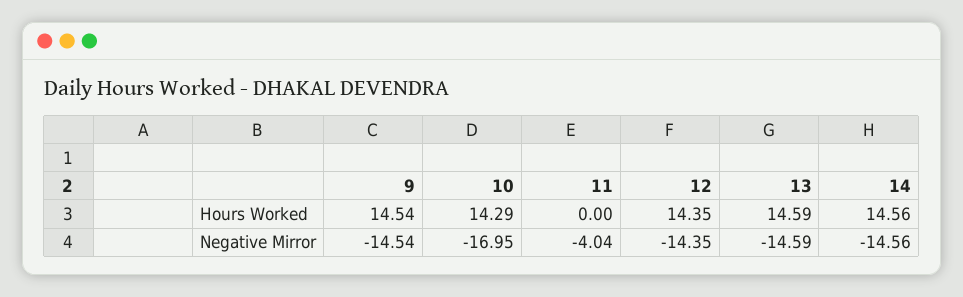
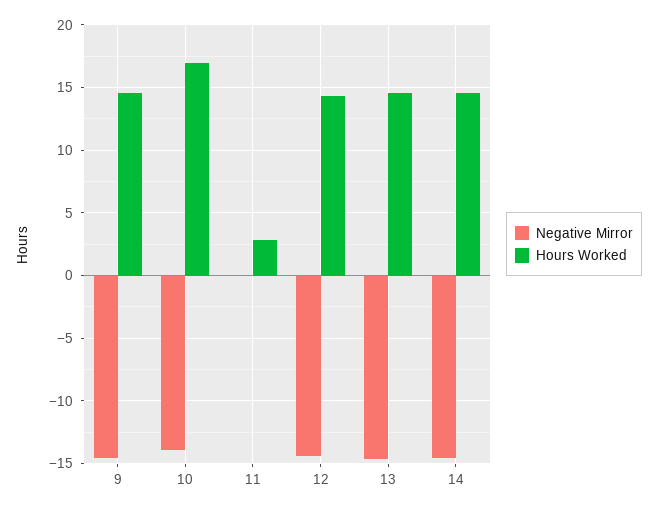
  {
    "Hours Worked": {
      "9": 14.54,
-     "10": 14.29,
+     "10": 17,
-     "11": 0,
+     "11": 3,
      "12": 14.35,
      "13": 14.59,
      "14": 14.56
    },
    "Negative Mirror": {
      "9": -14.54,
-     "10": -16.95,
+     "10": -14,
-     "11": -4.04,
+     "11": 0,
      "12": -14.35,
      "13": -14.59,
      "14": -14.56
    }
  }

